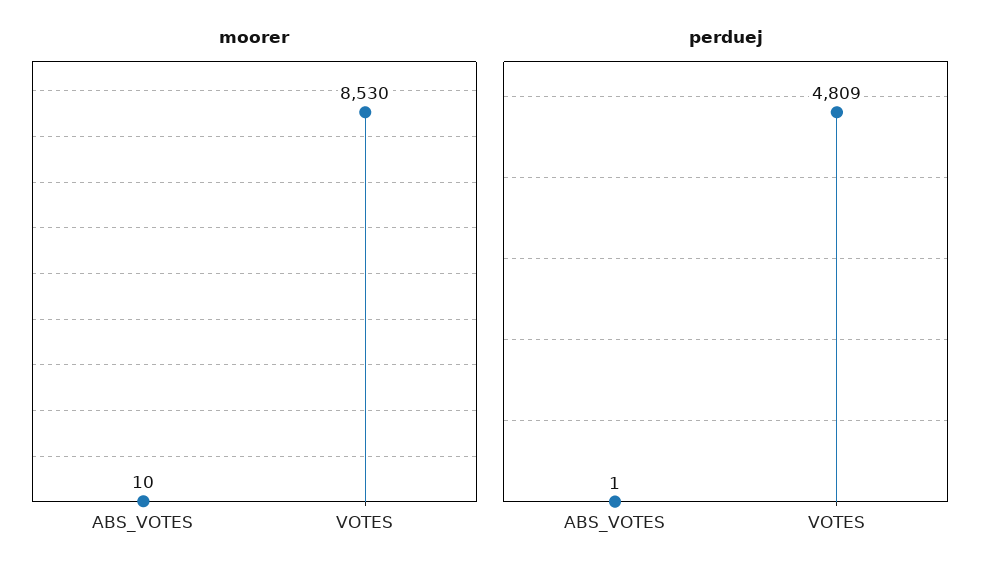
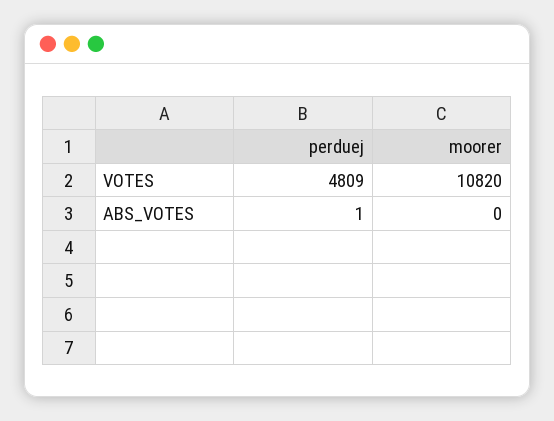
  {
    "moorer": {
-     "ABS_VOTES": 10,
+     "ABS_VOTES": 0,
-     "VOTES": 8530
+     "VOTES": 10820
    },
    "perduej": {
      "ABS_VOTES": 1,
      "VOTES": 4809
    }
  }

